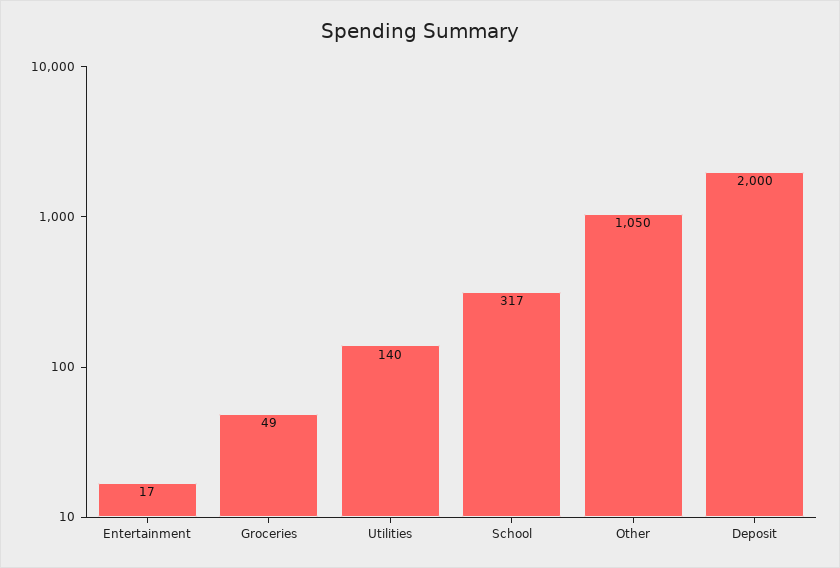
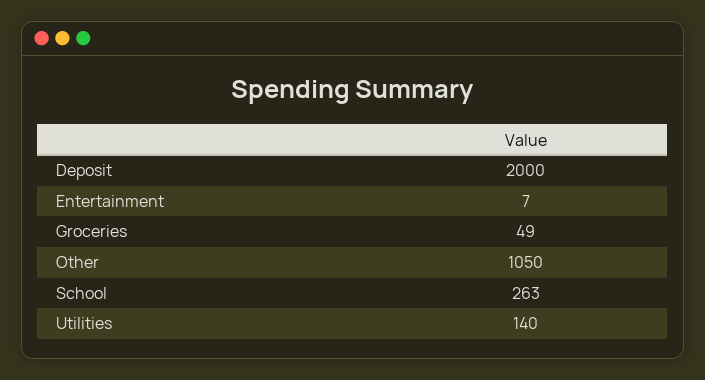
  {
-   "Entertainment": 17,
+   "Entertainment": 7,
    "Groceries": 49,
    "Utilities": 140,
-   "School": 317,
+   "School": 263,
    "Other": 1050,
    "Deposit": 2000
  }

